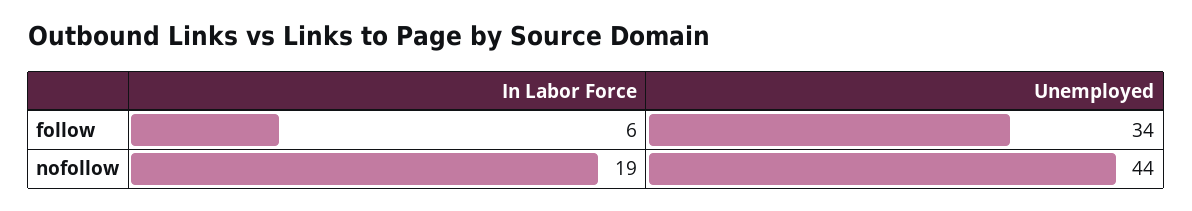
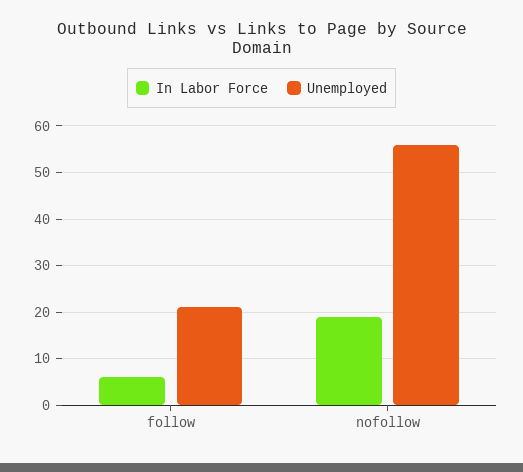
  {
    "In Labor Force": {
      "follow": 6,
      "nofollow": 19
    },
    "Unemployed": {
-     "follow": 34,
+     "follow": 20,
-     "nofollow": 44
+     "nofollow": 55
    }
  }

